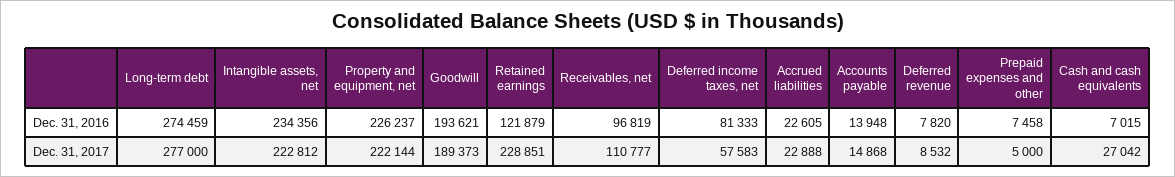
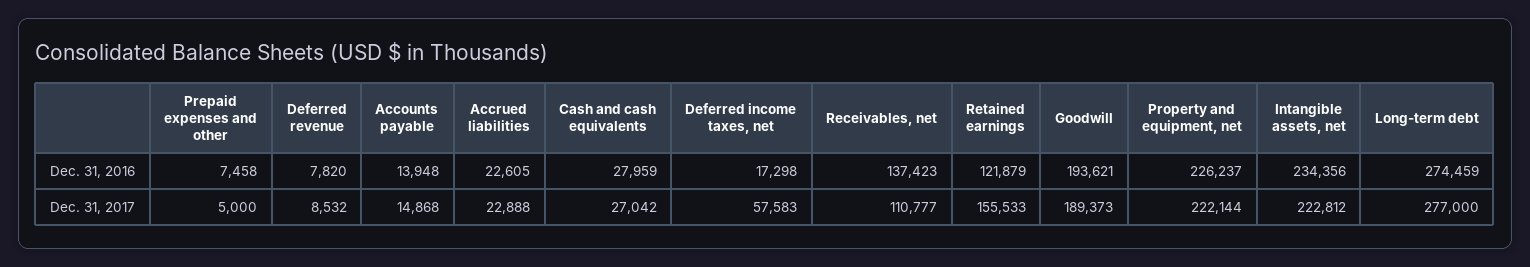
  {
    "Long-term debt": {
      "Dec. 31, 2016": 274459,
      "Dec. 31, 2017": 277000
    },
    "Intangible assets, net": {
      "Dec. 31, 2016": 234356,
      "Dec. 31, 2017": 222812
    },
    "Property and equipment, net": {
      "Dec. 31, 2016": 226237,
      "Dec. 31, 2017": 222144
    },
    "Goodwill": {
      "Dec. 31, 2016": 193621,
      "Dec. 31, 2017": 189373
    },
    "Retained earnings": {
      "Dec. 31, 2016": 121879,
-     "Dec. 31, 2017": 228851
+     "Dec. 31, 2017": 155533
    },
    "Receivables, net": {
-     "Dec. 31, 2016": 96819,
+     "Dec. 31, 2016": 137423,
      "Dec. 31, 2017": 110777
    },
    "Deferred income taxes, net": {
-     "Dec. 31, 2016": 81333,
+     "Dec. 31, 2016": 17298,
      "Dec. 31, 2017": 57583
    },
    "Accrued liabilities": {
      "Dec. 31, 2016": 22605,
      "Dec. 31, 2017": 22888
    },
    "Accounts payable": {
      "Dec. 31, 2016": 13948,
      "Dec. 31, 2017": 14868
    },
    "Deferred revenue": {
      "Dec. 31, 2016": 7820,
      "Dec. 31, 2017": 8532
    },
    "Prepaid expenses and other": {
      "Dec. 31, 2016": 7458,
      "Dec. 31, 2017": 5000
    },
    "Cash and cash equivalents": {
-     "Dec. 31, 2016": 7015,
+     "Dec. 31, 2016": 27959,
      "Dec. 31, 2017": 27042
    }
  }

